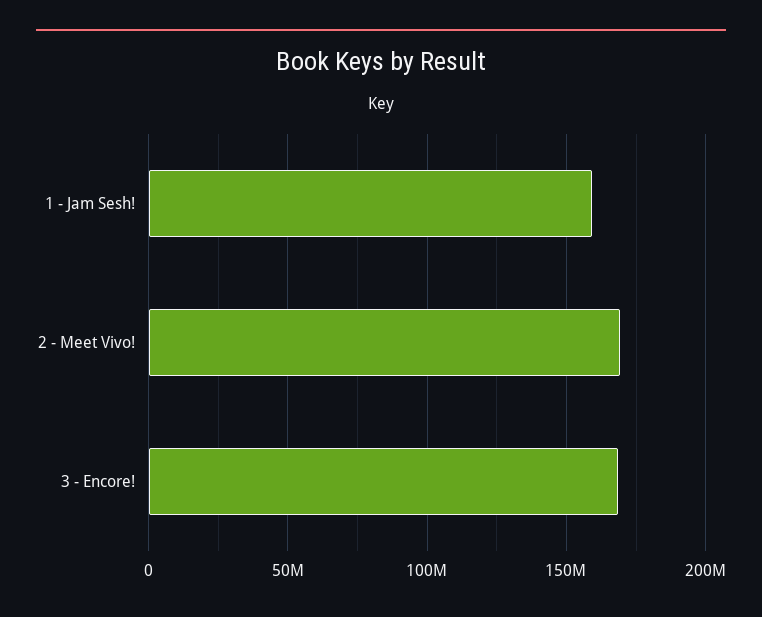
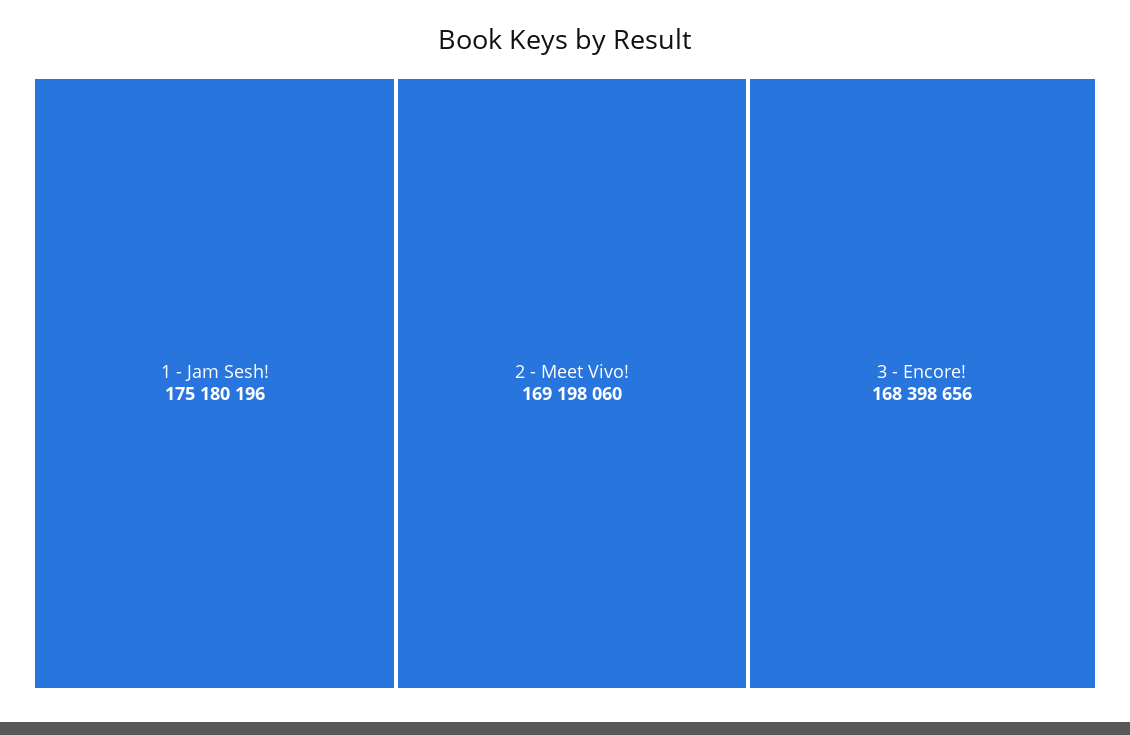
  {
-   "1 - Jam Sesh!": 160000000,
+   "1 - Jam Sesh!": 175180196,
    "2 - Meet Vivo!": 169198060,
    "3 - Encore!": 168398656
  }

